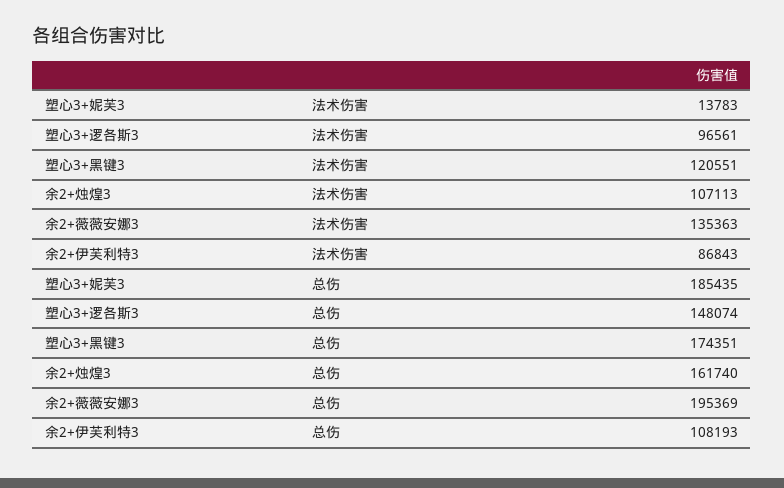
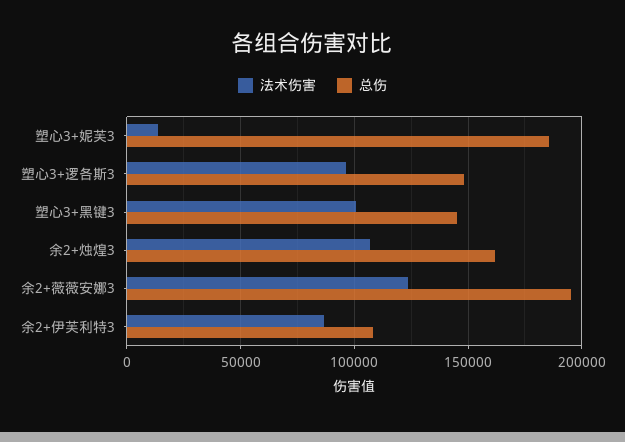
  {
    "法术伤害": {
      "塑心3+妮芙3": 13783,
      "塑心3+逻各斯3": 96561,
-     "塑心3+黑键3": 120551,
+     "塑心3+黑键3": 100000,
      "余2+烛煌3": 107113,
-     "余2+薇薇安娜3": 135363,
+     "余2+薇薇安娜3": 125000,
      "余2+伊芙利特3": 86843
    },
    "总伤": {
      "塑心3+妮芙3": 185435,
      "塑心3+逻各斯3": 148074,
-     "塑心3+黑键3": 174351,
+     "塑心3+黑键3": 145000,
      "余2+烛煌3": 161740,
      "余2+薇薇安娜3": 195369,
      "余2+伊芙利特3": 108193
    }
  }

